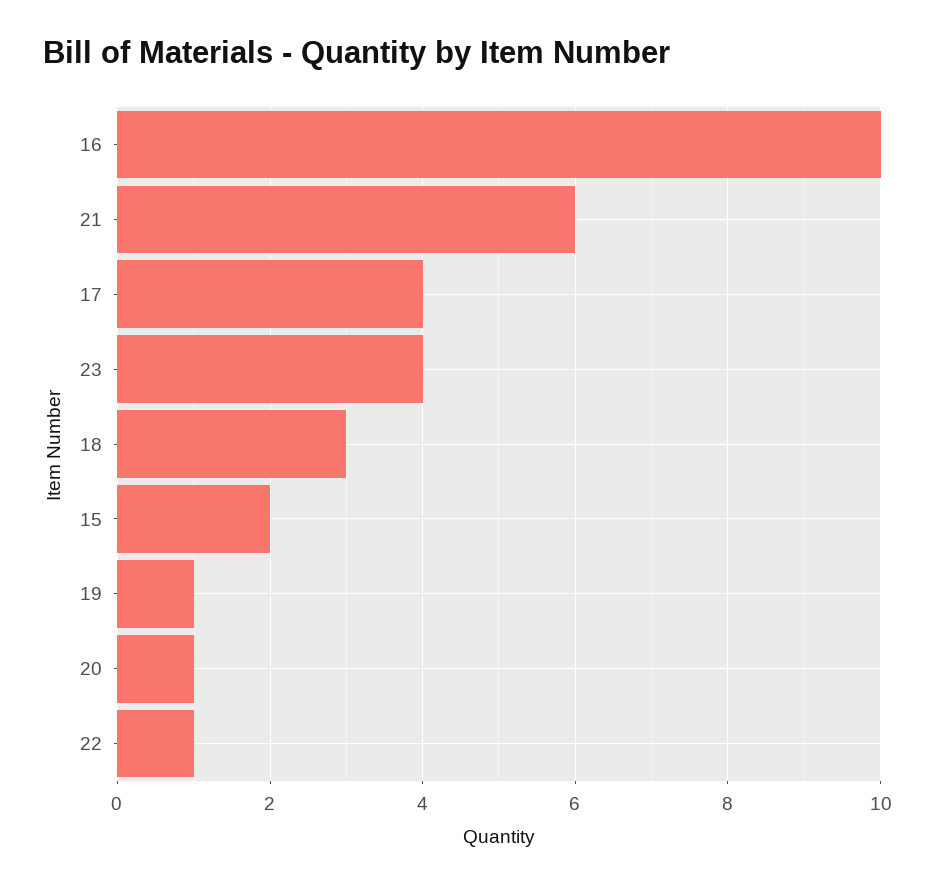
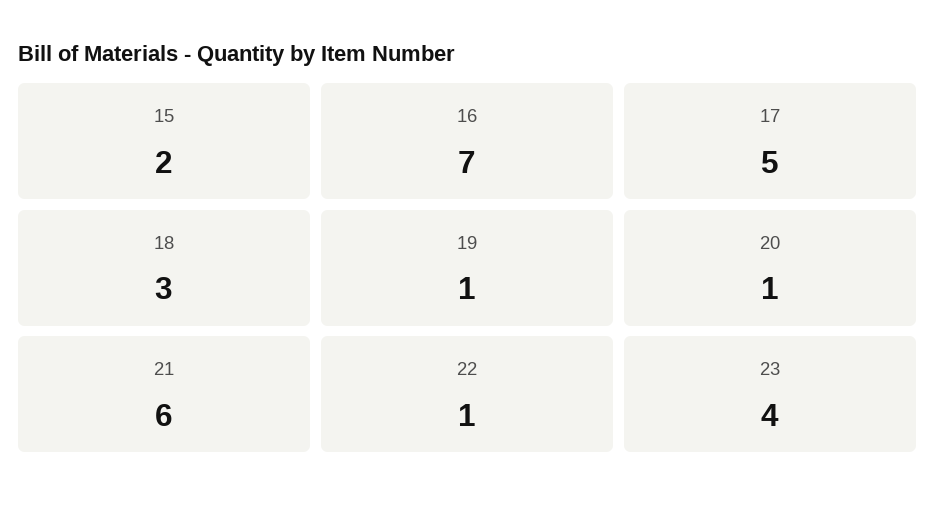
  {
-   "16": 10,
+   "16": 7,
    "21": 6,
-   "17": 4,
+   "17": 5,
    "23": 4,
    "18": 3,
    "15": 2,
    "19": 1,
    "20": 1,
    "22": 1
  }

